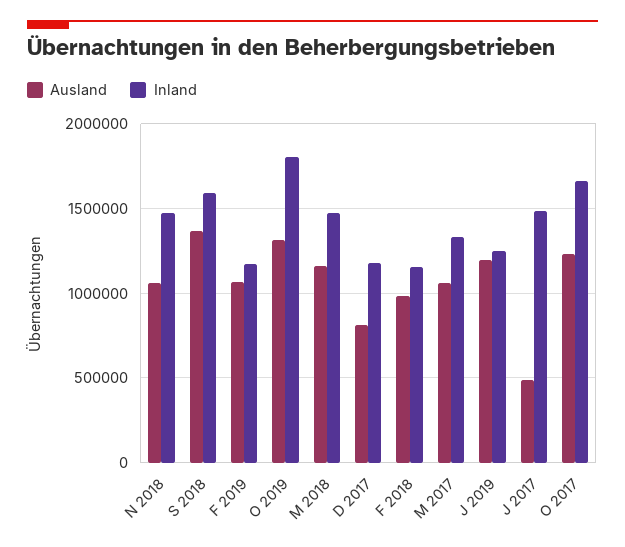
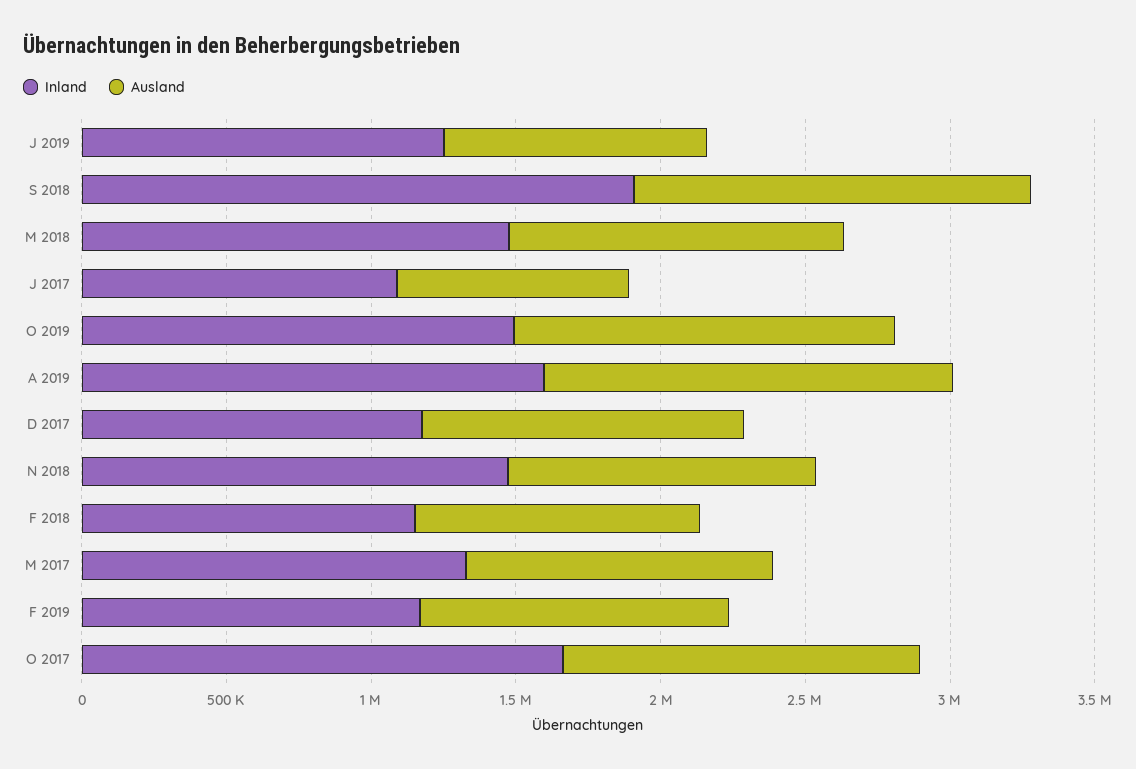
  {
    "Ausland": {
      "N 2018": 1050000,
      "S 2018": 1350000,
      "F 2019": 1050000,
      "O 2019": 1300000,
      "M 2018": 1150000,
-     "D 2017": 800000,
+     "D 2017": 1100000,
      "F 2018": 1000000,
      "M 2017": 1050000,
-     "J 2019": 1200000,
+     "J 2019": 900000,
-     "J 2017": 500000,
+     "J 2017": 800000,
-     "O 2017": 1250000
+     "O 2017": 1250000,
+     "A 2019": 1400000
    },
    "Inland": {
      "N 2018": 1450000,
-     "S 2018": 1600000,
+     "S 2018": 1900000,
      "F 2019": 1150000,
-     "O 2019": 1800000,
+     "O 2019": 1500000,
      "M 2018": 1500000,
      "D 2017": 1200000,
      "F 2018": 1150000,
      "M 2017": 1350000,
      "J 2019": 1250000,
-     "J 2017": 1500000,
+     "J 2017": 1100000,
-     "O 2017": 1650000
+     "O 2017": 1650000,
+     "A 2019": 1600000
    }
  }

